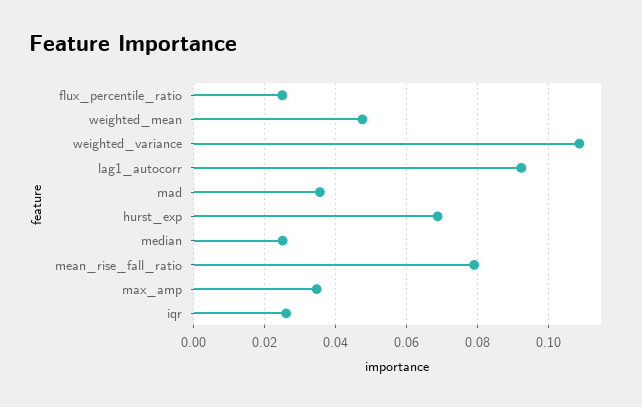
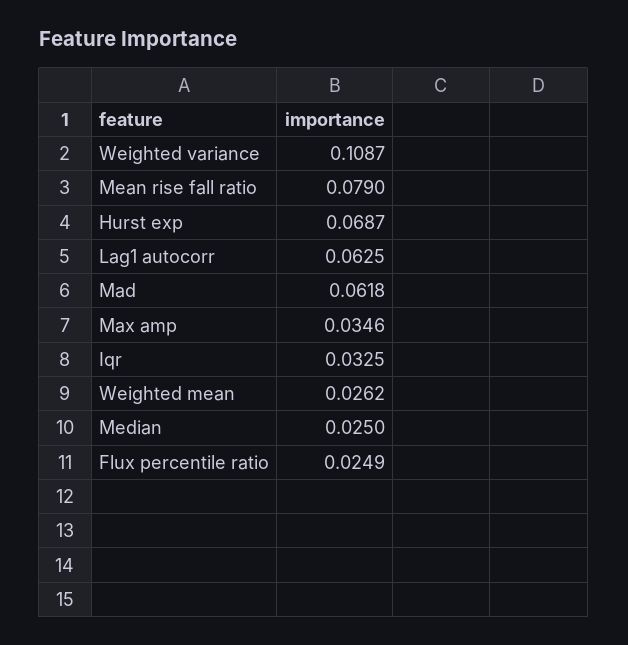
  {
    "flux_percentile_ratio": 0.0249,
-   "weighted_mean": 0.048,
+   "weighted_mean": 0.0262,
    "weighted_variance": 0.1087,
-   "lag1_autocorr": 0.092,
+   "lag1_autocorr": 0.0625,
-   "mad": 0.036,
+   "mad": 0.0618,
    "hurst_exp": 0.0687,
    "median": 0.025,
    "mean_rise_fall_ratio": 0.079,
    "max_amp": 0.0346,
-   "iqr": 0.026
+   "iqr": 0.0325
  }

